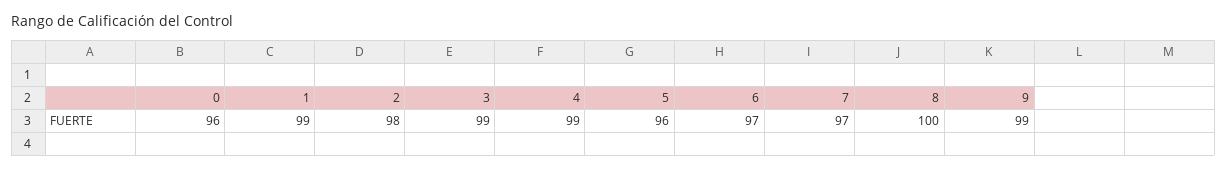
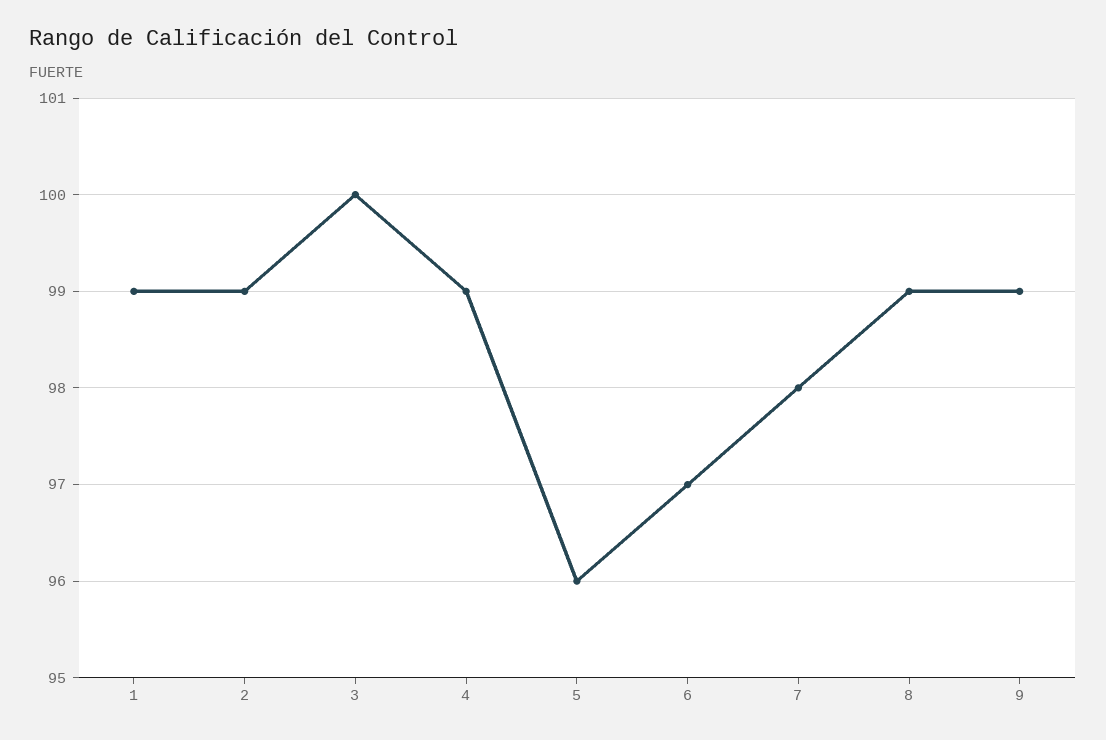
  {
-   "0": 96,
    "1": 99,
-   "2": 98,
+   "2": 99,
-   "3": 99,
+   "3": 100,
    "4": 99,
    "5": 96,
    "6": 97,
-   "7": 97,
+   "7": 98,
-   "8": 100,
+   "8": 99,
    "9": 99
  }

